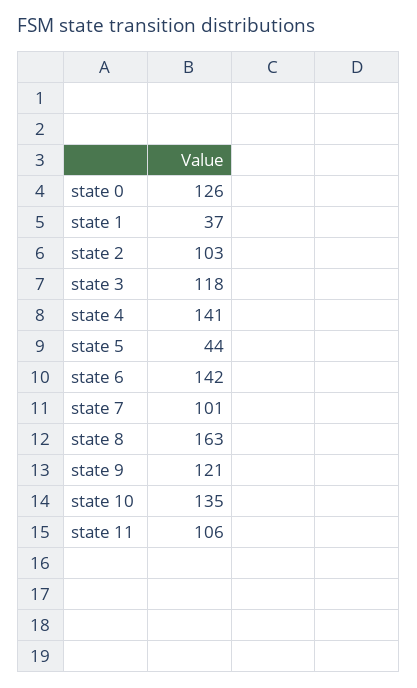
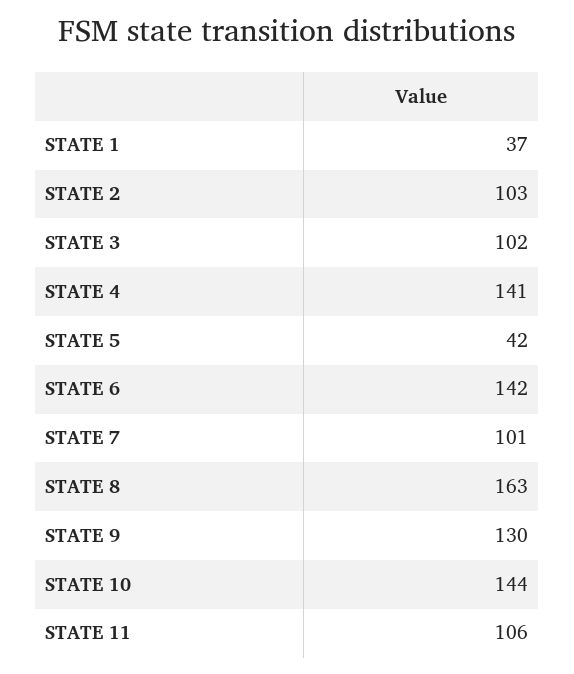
  {
-   "state 0": 126,
    "state 1": 37,
    "state 2": 103,
-   "state 3": 118,
+   "state 3": 102,
    "state 4": 141,
-   "state 5": 44,
+   "state 5": 42,
    "state 6": 142,
    "state 7": 101,
    "state 8": 163,
-   "state 9": 121,
+   "state 9": 130,
-   "state 10": 135,
+   "state 10": 144,
    "state 11": 106
  }

